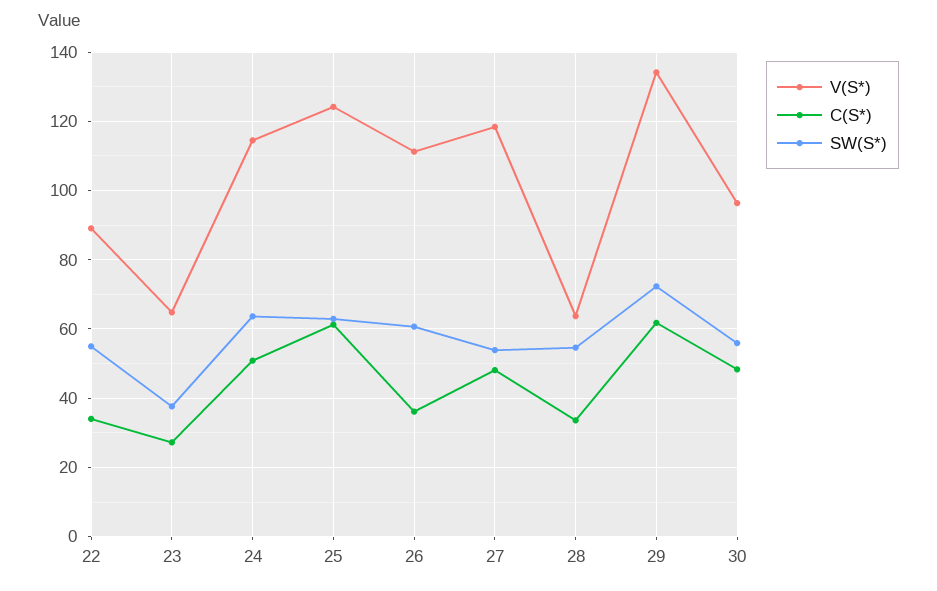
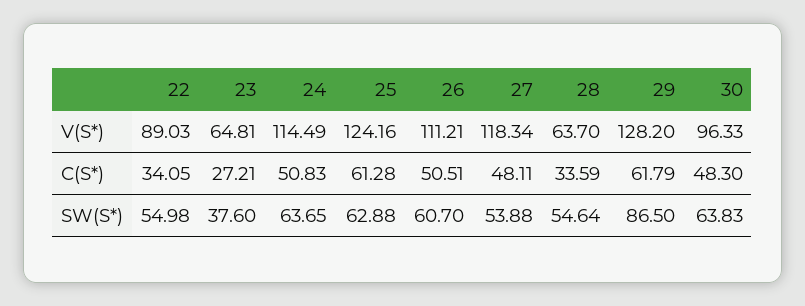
  {
    "V(S*)": {
      "22": 89.03,
      "23": 64.81,
      "24": 114.49,
      "25": 124.16,
      "26": 111.21,
      "27": 118.34,
      "28": 63.7,
-     "29": 134,
+     "29": 128.2,
      "30": 96.33
    },
    "C(S*)": {
      "22": 34.05,
      "23": 27.21,
      "24": 50.83,
      "25": 61.28,
-     "26": 36,
+     "26": 50.51,
      "27": 48.11,
      "28": 33.59,
      "29": 61.79,
      "30": 48.3
    },
    "SW(S*)": {
      "22": 54.98,
      "23": 37.6,
      "24": 63.65,
      "25": 62.88,
      "26": 60.7,
      "27": 53.88,
      "28": 54.64,
-     "29": 72,
+     "29": 86.5,
-     "30": 56
+     "30": 63.83
    }
  }

